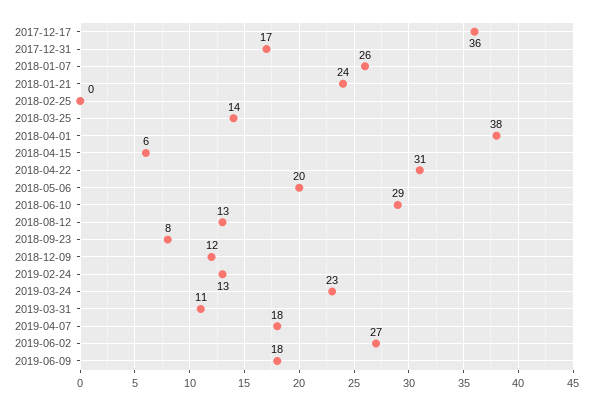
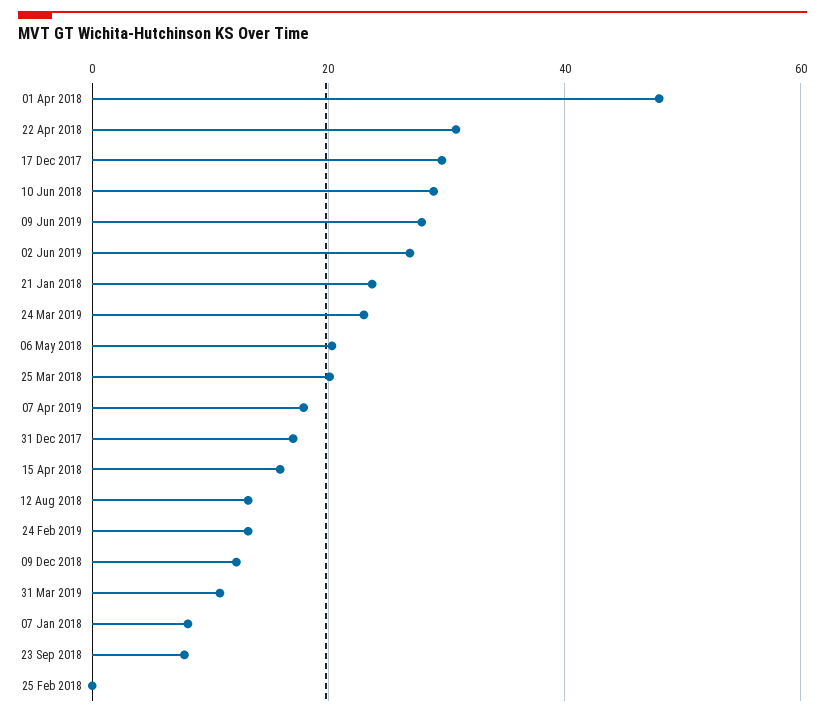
  {
-   "2017-12-17": 36,
+   "2017-12-17": 30,
    "2017-12-31": 17,
-   "2018-01-07": 26,
+   "2018-01-07": 8,
    "2018-01-21": 24,
    "2018-02-25": 0,
-   "2018-03-25": 14,
+   "2018-03-25": 20,
-   "2018-04-01": 38,
+   "2018-04-01": 48,
-   "2018-04-15": 6,
+   "2018-04-15": 16,
    "2018-04-22": 31,
    "2018-05-06": 20,
    "2018-06-10": 29,
    "2018-08-12": 13,
    "2018-09-23": 8,
    "2018-12-09": 12,
    "2019-02-24": 13,
    "2019-03-24": 23,
    "2019-03-31": 11,
    "2019-04-07": 18,
    "2019-06-02": 27,
-   "2019-06-09": 18
+   "2019-06-09": 28
  }

